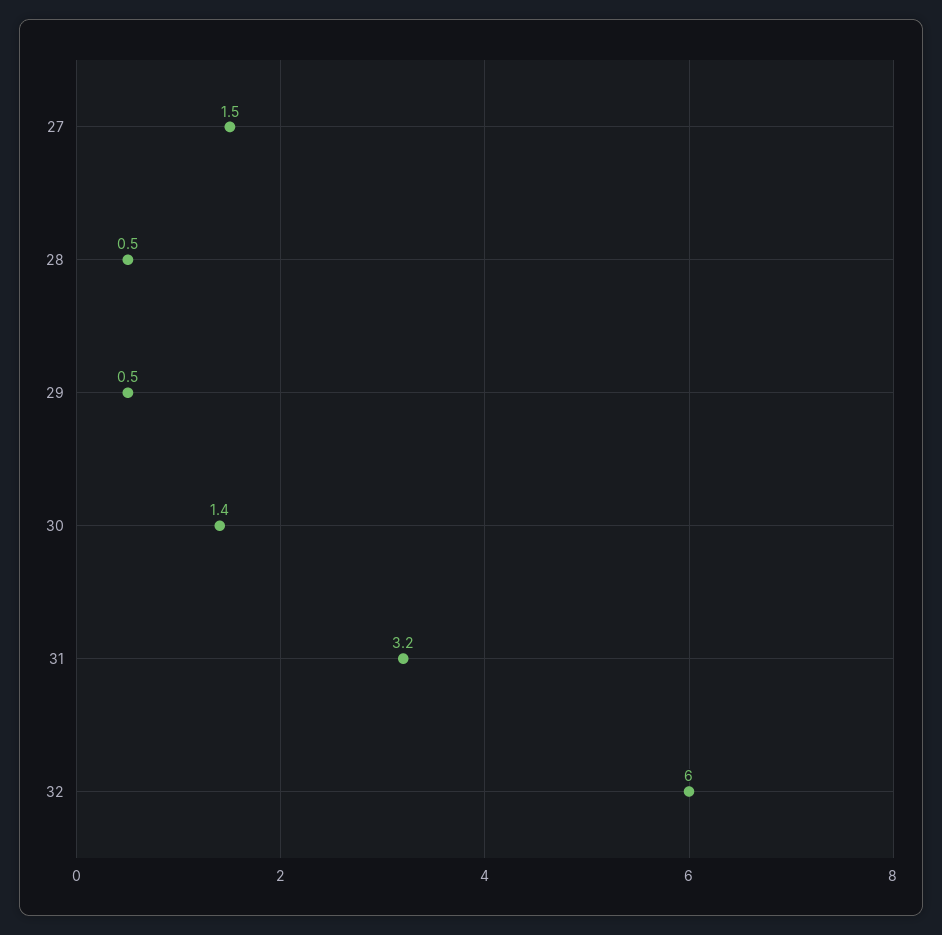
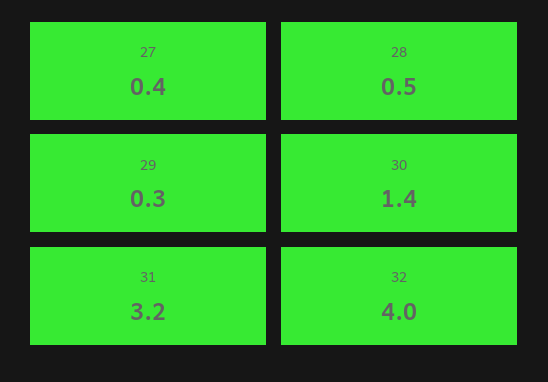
  {
-   "27": 1.5,
+   "27": 0.4,
    "28": 0.5,
-   "29": 0.5,
+   "29": 0.3,
    "30": 1.4,
    "31": 3.2,
-   "32": 6
+   "32": 4
  }

